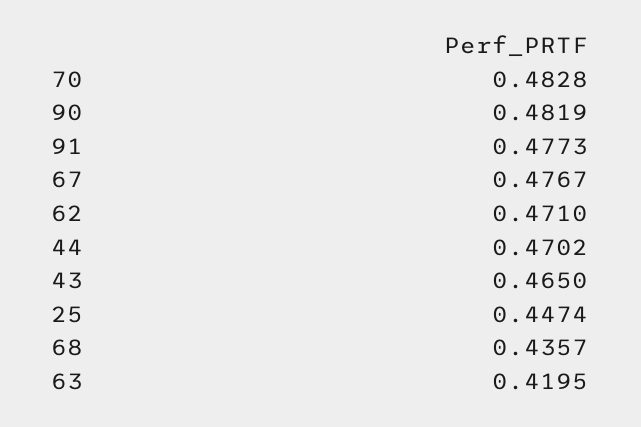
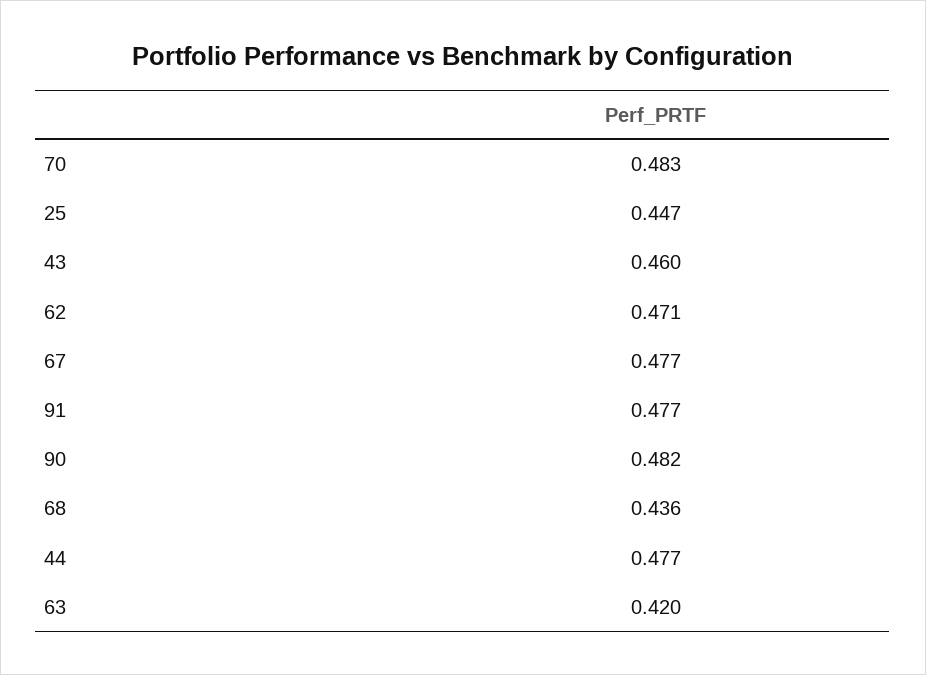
  {
    "70": 0.4828,
    "90": 0.4819,
    "91": 0.4773,
    "67": 0.4767,
    "62": 0.471,
-   "44": 0.4702,
+   "44": 0.477,
-   "43": 0.465,
+   "43": 0.46,
    "25": 0.4474,
    "68": 0.4357,
    "63": 0.4195
  }

